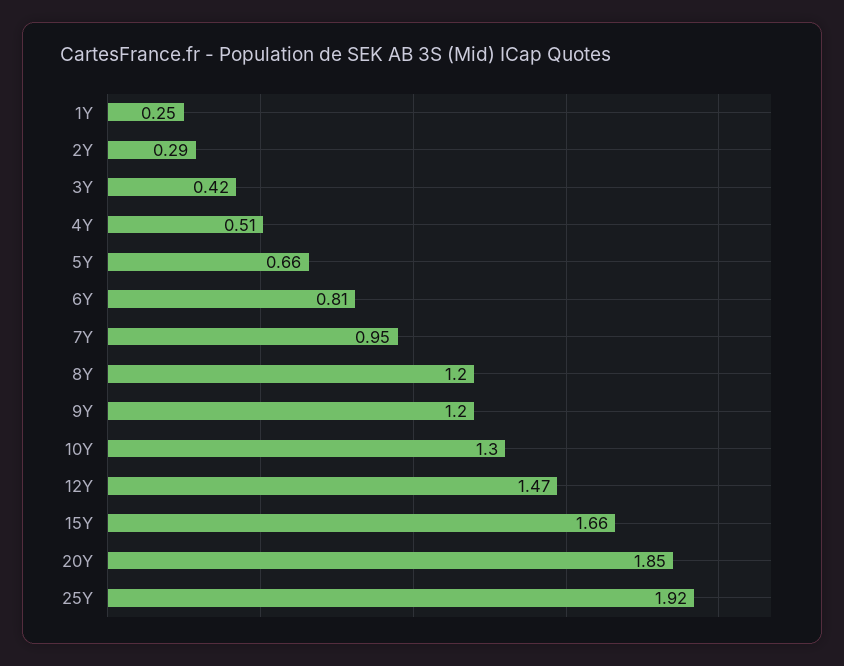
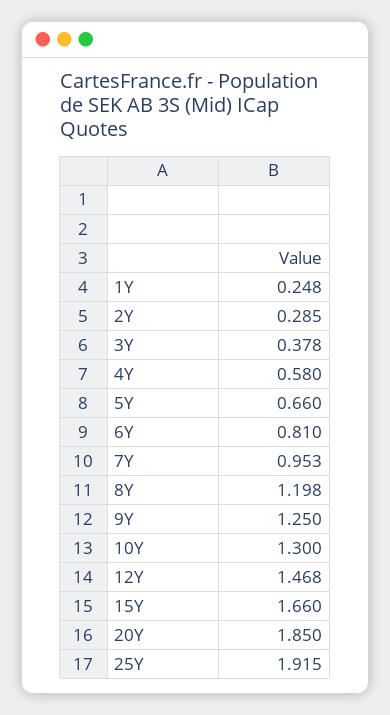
  {
    "1Y": 0.248,
    "2Y": 0.285,
-   "3Y": 0.42,
+   "3Y": 0.378,
-   "4Y": 0.51,
+   "4Y": 0.58,
    "5Y": 0.66,
    "6Y": 0.81,
    "7Y": 0.953,
    "8Y": 1.198,
-   "9Y": 1.2,
+   "9Y": 1.25,
    "10Y": 1.3,
    "12Y": 1.468,
    "15Y": 1.66,
    "20Y": 1.85,
    "25Y": 1.915
  }

